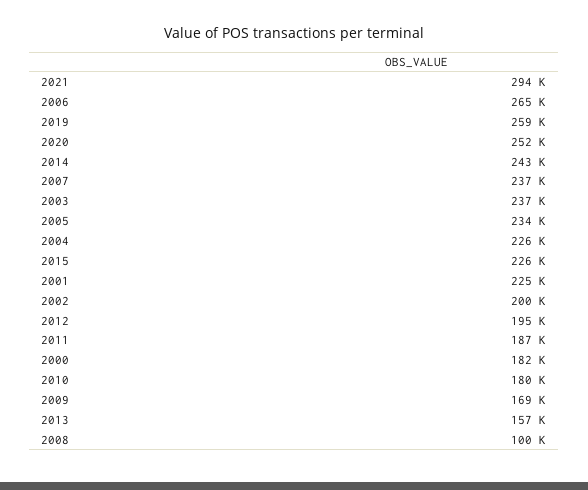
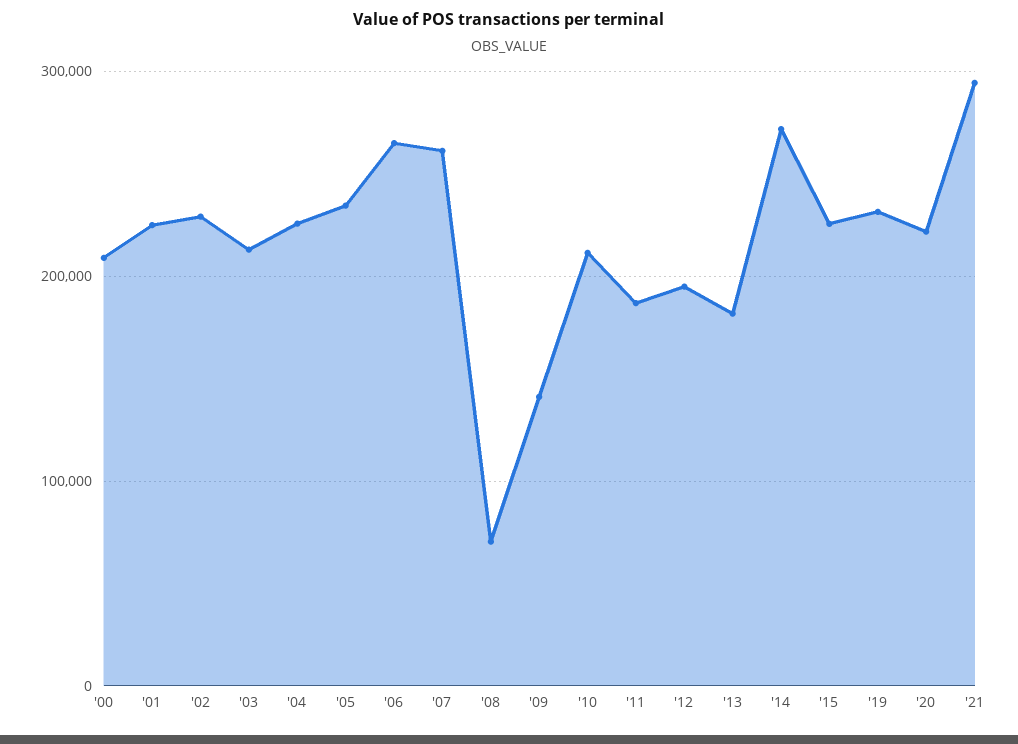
  {
    "2021": 294000,
    "2006": 265000,
-   "2019": 259000,
+   "2019": 230000,
-   "2020": 252000,
+   "2020": 220000,
-   "2014": 243000,
+   "2014": 270000,
-   "2007": 237000,
+   "2007": 260000,
-   "2003": 237000,
+   "2003": 210000,
    "2005": 234000,
    "2004": 226000,
    "2015": 226000,
    "2001": 225000,
-   "2002": 200000,
+   "2002": 230000,
    "2012": 195000,
    "2011": 187000,
-   "2000": 182000,
+   "2000": 210000,
-   "2010": 180000,
+   "2010": 210000,
-   "2009": 169000,
+   "2009": 140000,
-   "2013": 157000,
+   "2013": 180000,
-   "2008": 100000
+   "2008": 70000
  }

